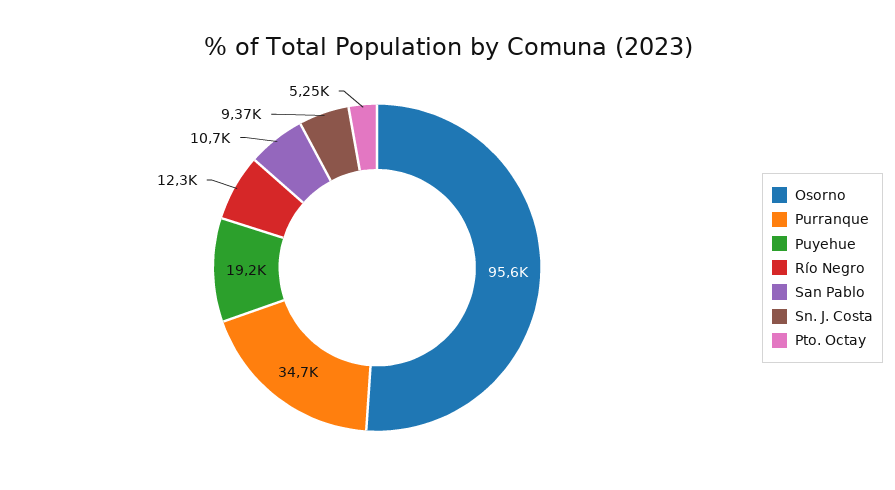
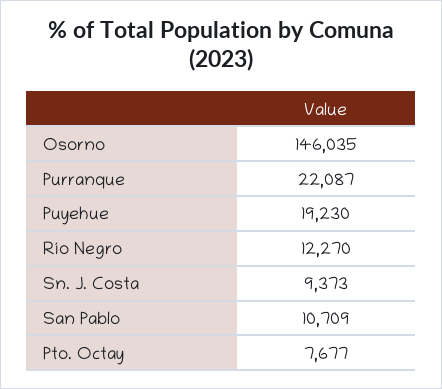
  {
-   "Osorno": 95600,
+   "Osorno": 146035,
-   "Purranque": 34700,
+   "Purranque": 22087,
    "Puyehue": 19230,
    "Río Negro": 12270,
    "San Pablo": 10709,
    "Sn. J. Costa": 9373,
-   "Pto. Octay": 5250
+   "Pto. Octay": 7677
  }

